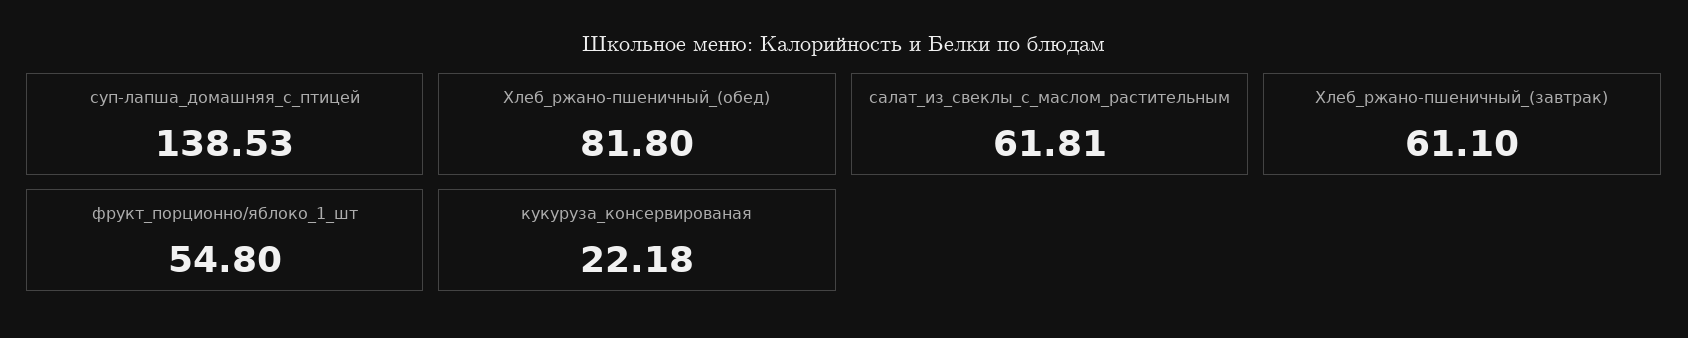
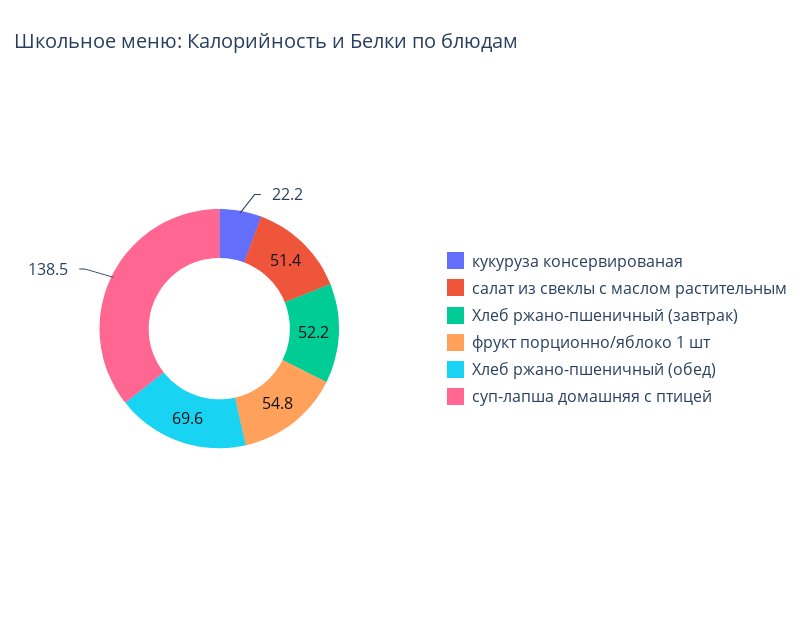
  {
    "суп-лапша_домашняя_с_птицей": 138.53,
-   "Хлеб_ржано-пшеничный_(обед)": 81.8,
+   "Хлеб_ржано-пшеничный_(обед)": 69.6,
-   "салат_из_свеклы_с_маслом_растительным": 61.81,
+   "салат_из_свеклы_с_маслом_растительным": 51.4,
-   "Хлеб_ржано-пшеничный_(завтрак)": 61.1,
+   "Хлеб_ржано-пшеничный_(завтрак)": 52.2,
    "фрукт_порционно/яблоко_1_шт": 54.8,
    "кукуруза_консервированая": 22.18
  }

